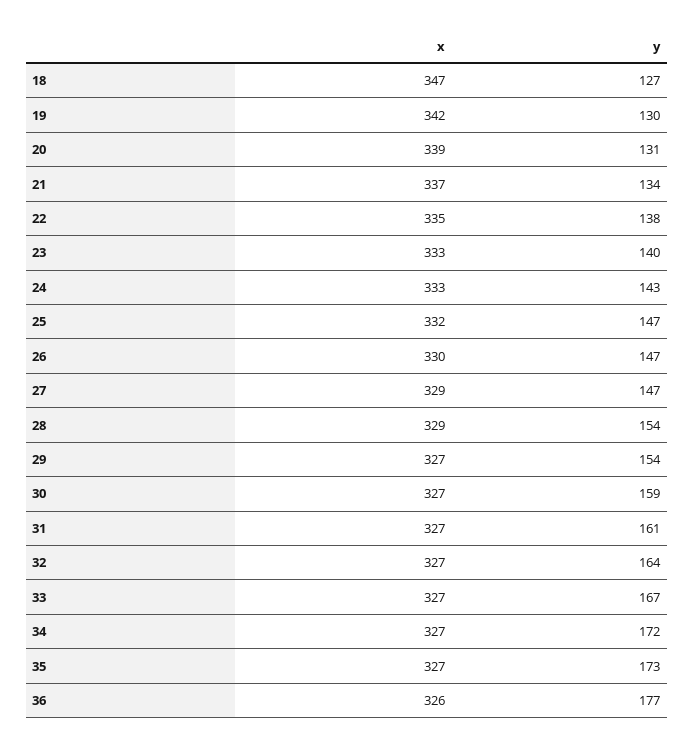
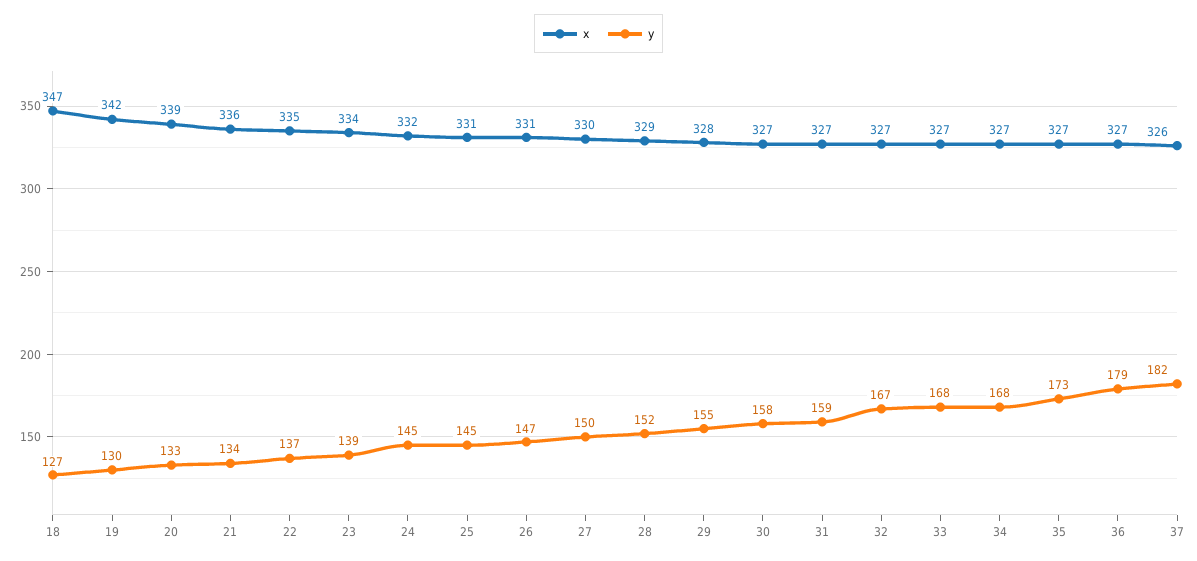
  {
    "x": {
      "18": 347,
      "19": 342,
      "20": 339,
-     "21": 337,
+     "21": 336,
      "22": 335,
-     "23": 333,
+     "23": 334,
-     "24": 333,
+     "24": 332,
-     "25": 332,
+     "25": 331,
-     "26": 330,
+     "26": 331,
-     "27": 329,
+     "27": 330,
      "28": 329,
-     "29": 327,
+     "29": 328,
      "30": 327,
      "31": 327,
      "32": 327,
      "33": 327,
      "34": 327,
      "35": 327,
-     "36": 326
+     "36": 327,
+     "37": 326
    },
    "y": {
      "18": 127,
      "19": 130,
-     "20": 131,
+     "20": 133,
      "21": 134,
-     "22": 138,
+     "22": 137,
-     "23": 140,
+     "23": 139,
-     "24": 143,
+     "24": 145,
-     "25": 147,
+     "25": 145,
      "26": 147,
-     "27": 147,
+     "27": 150,
-     "28": 154,
+     "28": 152,
-     "29": 154,
+     "29": 155,
-     "30": 159,
+     "30": 158,
-     "31": 161,
+     "31": 159,
-     "32": 164,
+     "32": 167,
-     "33": 167,
+     "33": 168,
-     "34": 172,
+     "34": 168,
      "35": 173,
-     "36": 177
+     "36": 179,
+     "37": 182
    }
  }

